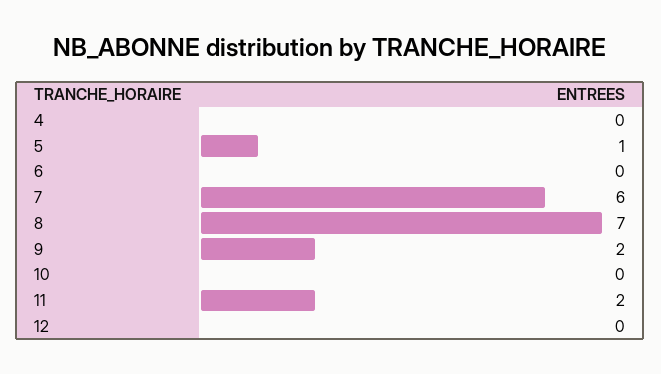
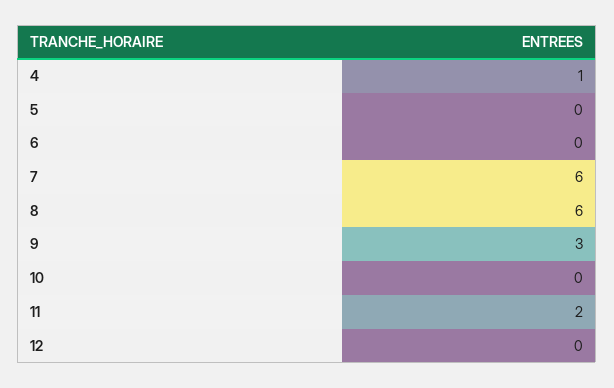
  {
-   "4": 0,
+   "4": 1,
-   "5": 1,
+   "5": 0,
    "6": 0,
    "7": 6,
-   "8": 7,
+   "8": 6,
-   "9": 2,
+   "9": 3,
    "10": 0,
    "11": 2,
    "12": 0
  }

